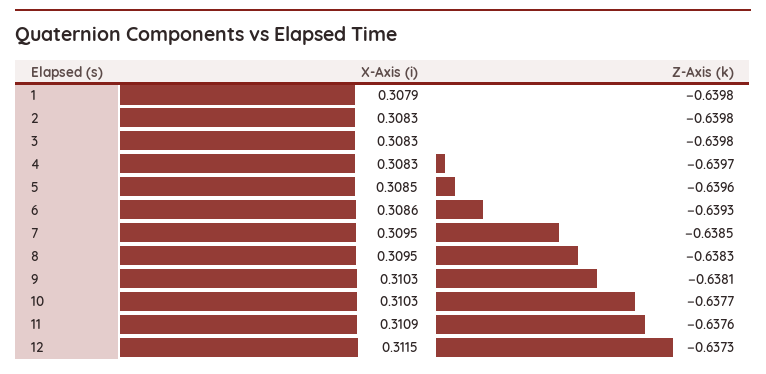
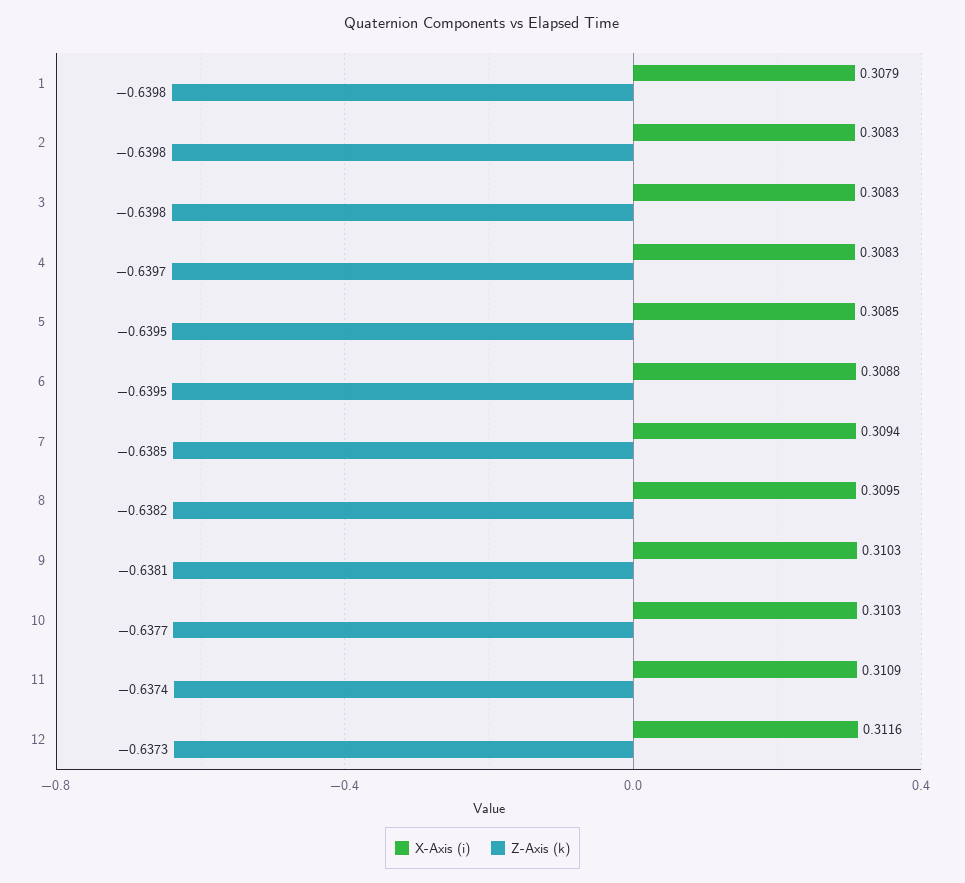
  {
    "X-Axis (i)": {
      "1": 0.3079,
      "2": 0.3083,
      "3": 0.3083,
      "4": 0.3083,
      "5": 0.3085,
-     "6": 0.3086,
+     "6": 0.3088,
-     "7": 0.3095,
+     "7": 0.3094,
      "8": 0.3095,
      "9": 0.3103,
      "10": 0.3103,
      "11": 0.3109,
-     "12": 0.3115
+     "12": 0.3116
    },
    "Z-Axis (k)": {
      "1": -0.6398,
      "2": -0.6398,
      "3": -0.6398,
      "4": -0.6397,
-     "5": -0.6396,
+     "5": -0.6395,
-     "6": -0.6393,
+     "6": -0.6395,
      "7": -0.6385,
-     "8": -0.6383,
+     "8": -0.6382,
      "9": -0.6381,
      "10": -0.6377,
-     "11": -0.6376,
+     "11": -0.6374,
      "12": -0.6373
    }
  }

